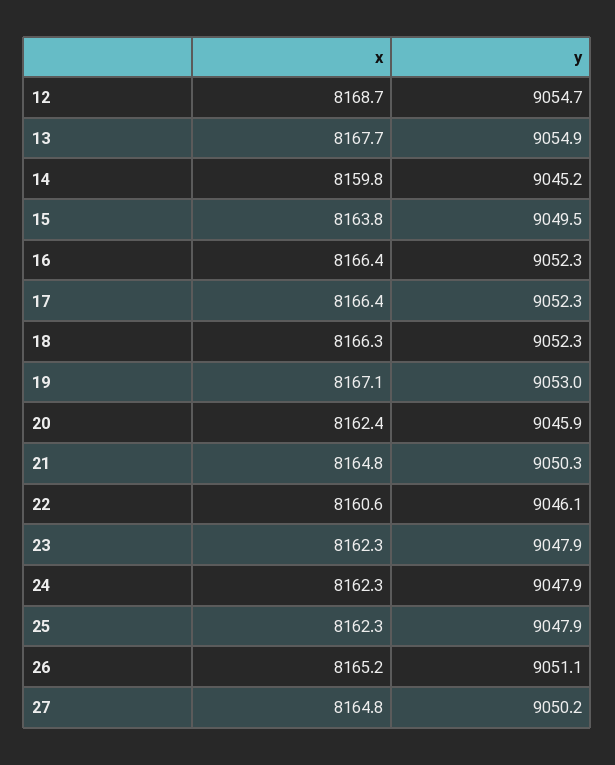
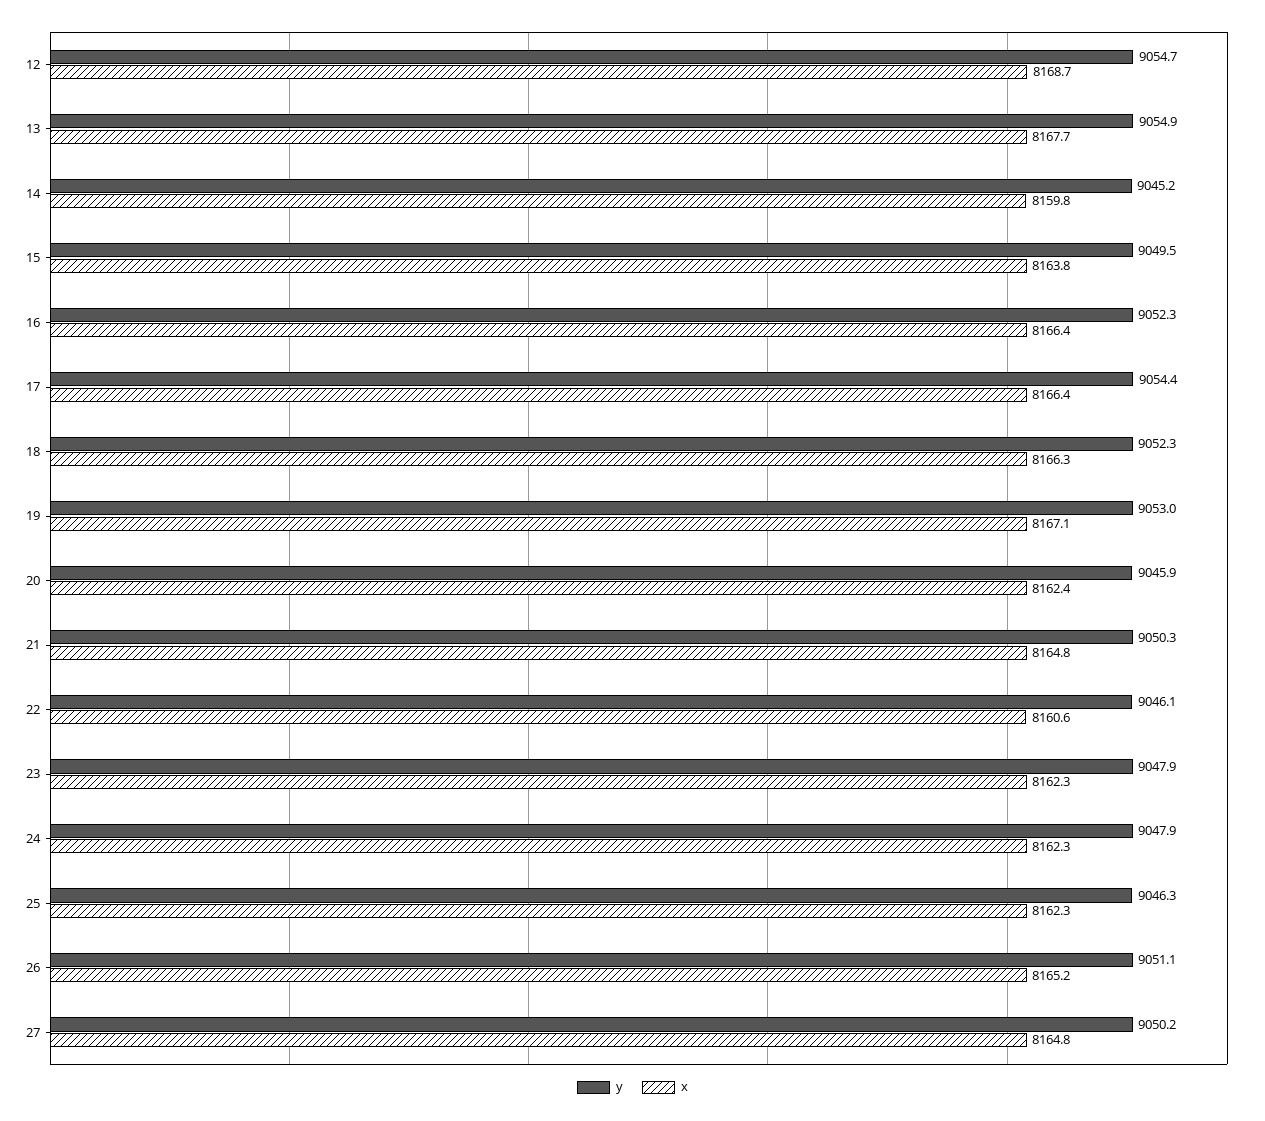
  {
    "x": {
      "12": 8168.7,
      "13": 8167.7,
      "14": 8159.8,
      "15": 8163.8,
      "16": 8166.4,
      "17": 8166.4,
      "18": 8166.3,
      "19": 8167.1,
      "20": 8162.4,
      "21": 8164.8,
      "22": 8160.6,
      "23": 8162.3,
      "24": 8162.3,
      "25": 8162.3,
      "26": 8165.2,
      "27": 8164.8
    },
    "y": {
      "12": 9054.7,
      "13": 9054.9,
      "14": 9045.2,
      "15": 9049.5,
      "16": 9052.3,
-     "17": 9052.3,
+     "17": 9054.4,
      "18": 9052.3,
      "19": 9053,
      "20": 9045.9,
      "21": 9050.3,
      "22": 9046.1,
      "23": 9047.9,
      "24": 9047.9,
-     "25": 9047.9,
+     "25": 9046.3,
      "26": 9051.1,
      "27": 9050.2
    }
  }

